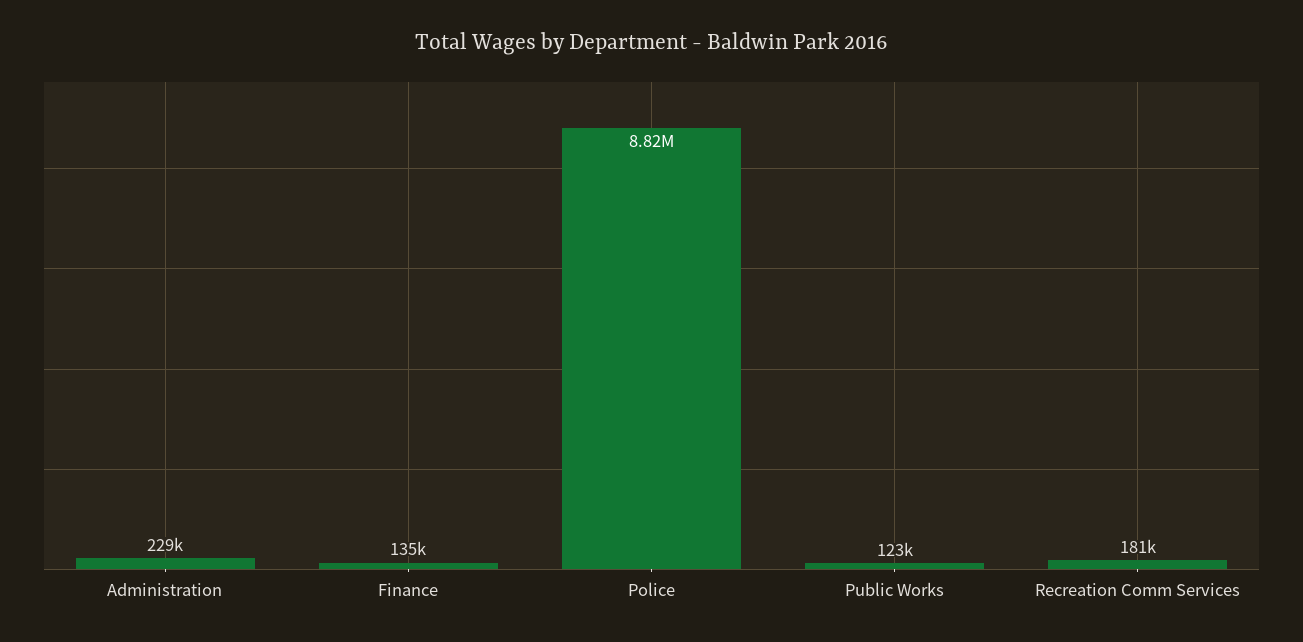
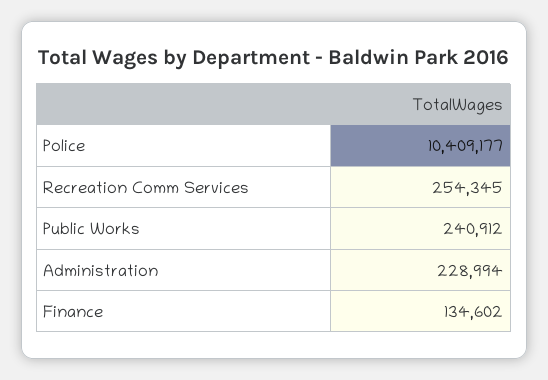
  {
    "Administration": 228994,
    "Finance": 134602,
-   "Police": 8820000,
+   "Police": 10409177,
-   "Public Works": 123000,
+   "Public Works": 240912,
-   "Recreation Comm Services": 181000
+   "Recreation Comm Services": 254345
  }

